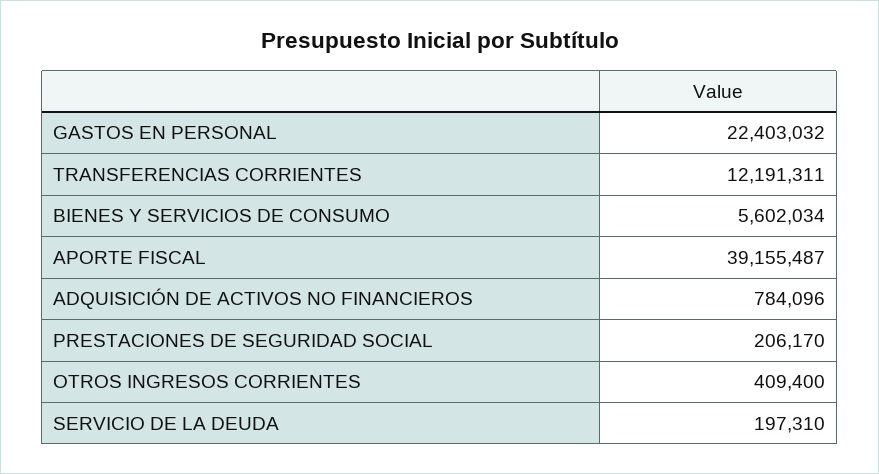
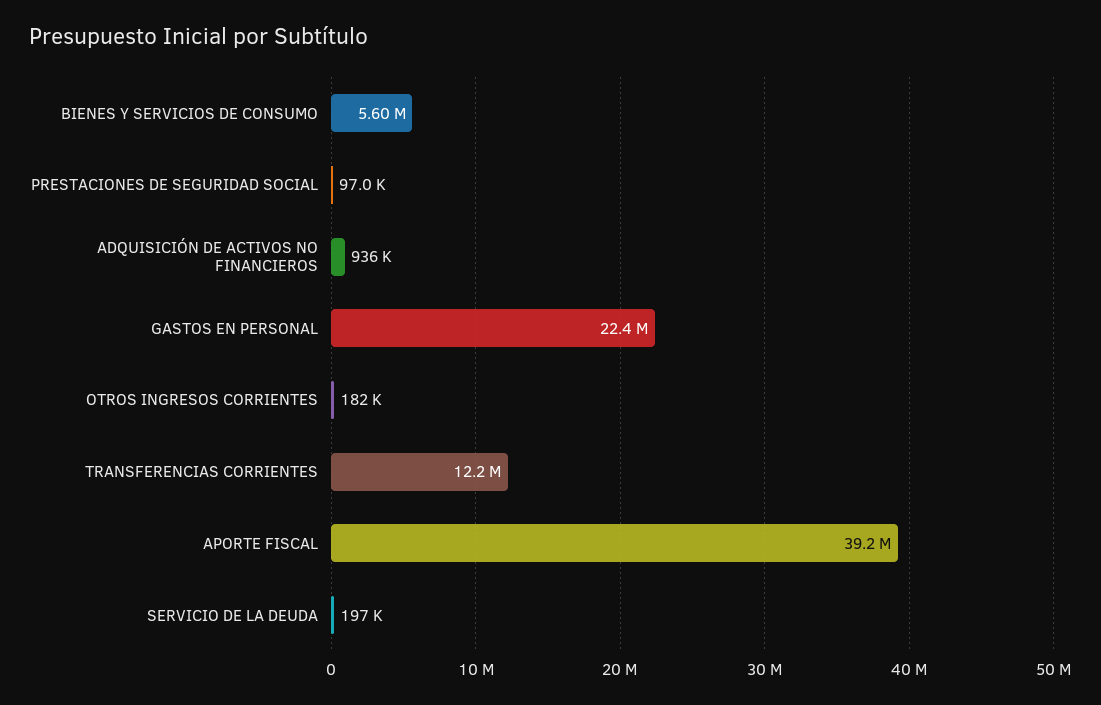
  {
    "GASTOS EN PERSONAL": 22403032,
    "TRANSFERENCIAS CORRIENTES": 12191311,
    "BIENES Y SERVICIOS DE CONSUMO": 5602034,
    "APORTE FISCAL": 39155487,
-   "ADQUISICIÓN DE ACTIVOS NO FINANCIEROS": 784096,
+   "ADQUISICIÓN DE ACTIVOS NO FINANCIEROS": 936000,
-   "PRESTACIONES DE SEGURIDAD SOCIAL": 206170,
+   "PRESTACIONES DE SEGURIDAD SOCIAL": 97000,
-   "OTROS INGRESOS CORRIENTES": 409400,
+   "OTROS INGRESOS CORRIENTES": 182000,
    "SERVICIO DE LA DEUDA": 197310
  }

